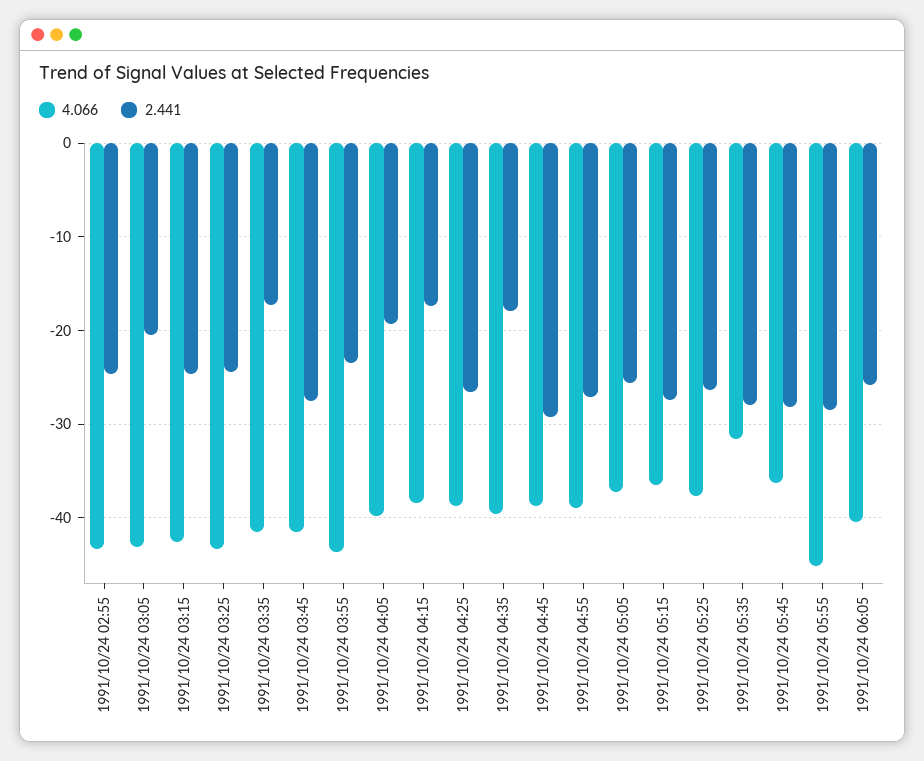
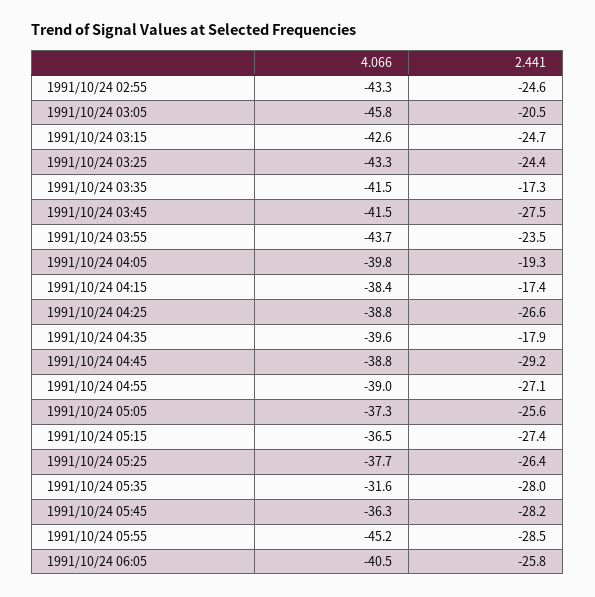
  {
    "4.066": {
      "1991/10/24 02:55": -43.3,
-     "1991/10/24 03:05": -43,
+     "1991/10/24 03:05": -45.8,
      "1991/10/24 03:15": -42.6,
      "1991/10/24 03:25": -43.3,
      "1991/10/24 03:35": -41.5,
      "1991/10/24 03:45": -41.5,
      "1991/10/24 03:55": -43.7,
      "1991/10/24 04:05": -39.8,
      "1991/10/24 04:15": -38.4,
      "1991/10/24 04:25": -38.8,
      "1991/10/24 04:35": -39.6,
      "1991/10/24 04:45": -38.8,
      "1991/10/24 04:55": -39,
      "1991/10/24 05:05": -37.3,
      "1991/10/24 05:15": -36.5,
      "1991/10/24 05:25": -37.7,
      "1991/10/24 05:35": -31.6,
      "1991/10/24 05:45": -36.3,
      "1991/10/24 05:55": -45.2,
      "1991/10/24 06:05": -40.5
    },
    "2.441": {
      "1991/10/24 02:55": -24.6,
      "1991/10/24 03:05": -20.5,
      "1991/10/24 03:15": -24.7,
      "1991/10/24 03:25": -24.4,
      "1991/10/24 03:35": -17.3,
      "1991/10/24 03:45": -27.5,
      "1991/10/24 03:55": -23.5,
      "1991/10/24 04:05": -19.3,
      "1991/10/24 04:15": -17.4,
      "1991/10/24 04:25": -26.6,
      "1991/10/24 04:35": -17.9,
      "1991/10/24 04:45": -29.2,
      "1991/10/24 04:55": -27.1,
      "1991/10/24 05:05": -25.6,
      "1991/10/24 05:15": -27.4,
      "1991/10/24 05:25": -26.4,
      "1991/10/24 05:35": -28,
      "1991/10/24 05:45": -28.2,
      "1991/10/24 05:55": -28.5,
      "1991/10/24 06:05": -25.8
    }
  }

